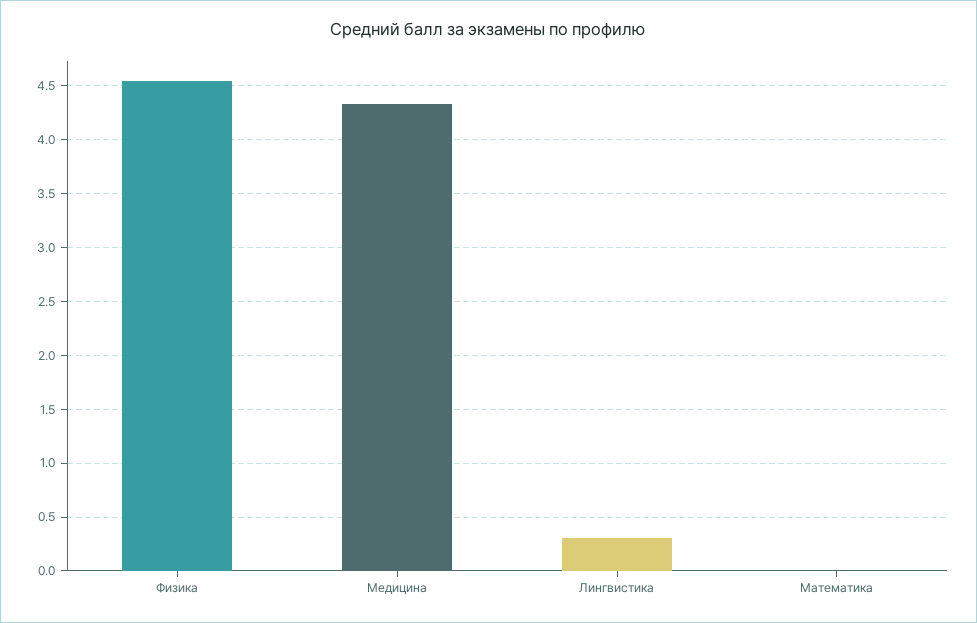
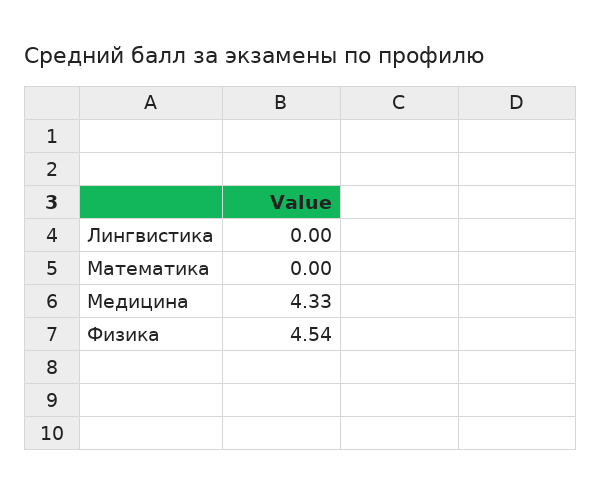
  {
    "Физика": 4.54,
    "Медицина": 4.33,
-   "Лингвистика": 0.3,
+   "Лингвистика": 0,
    "Математика": 0
  }

